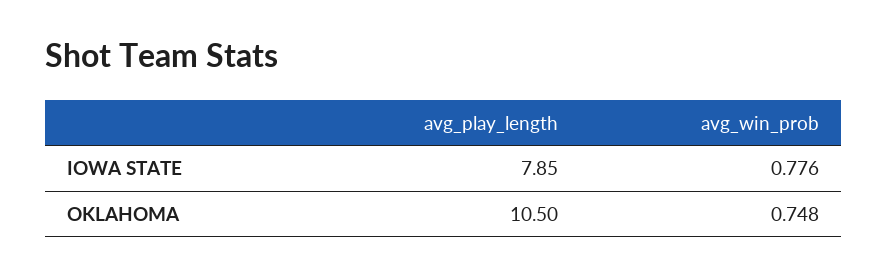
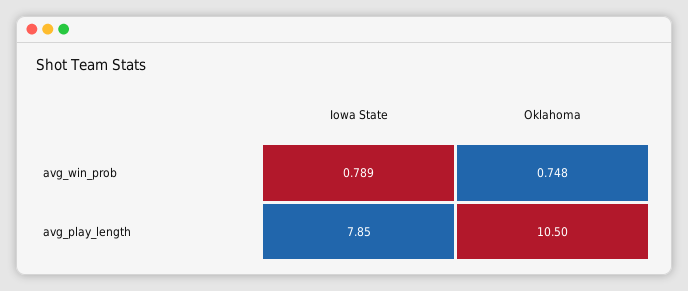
  {
    "avg_play_length": {
      "IOWA STATE": 7.85,
      "OKLAHOMA": 10.5
    },
    "avg_win_prob": {
-     "IOWA STATE": 0.776,
+     "IOWA STATE": 0.789,
      "OKLAHOMA": 0.748
    }
  }

